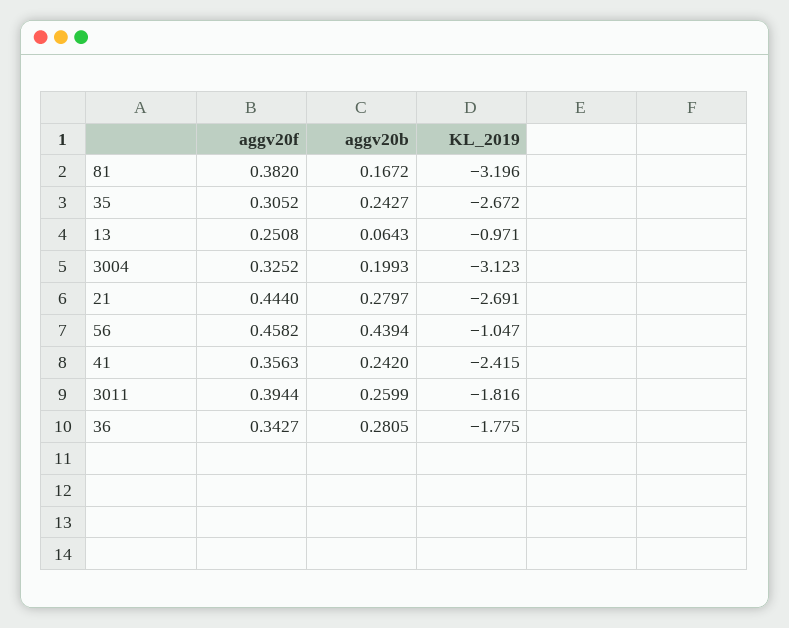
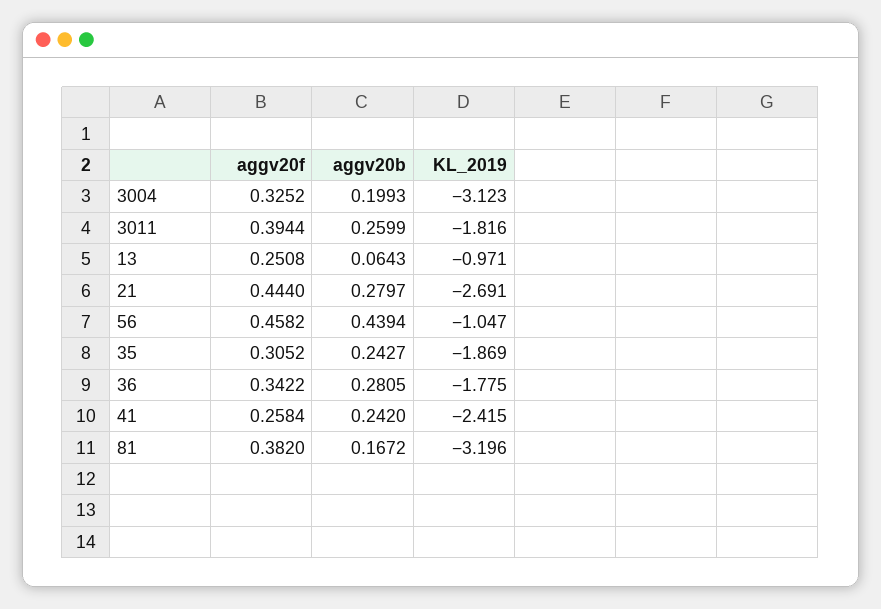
  {
    "aggv20f": {
      "81": 0.382,
      "35": 0.3052,
      "13": 0.2508,
      "3004": 0.3252,
      "21": 0.444,
      "56": 0.4582,
-     "41": 0.3563,
+     "41": 0.2584,
      "3011": 0.3944,
-     "36": 0.3427
+     "36": 0.3422
    },
    "aggv20b": {
      "81": 0.1672,
      "35": 0.2427,
      "13": 0.0643,
      "3004": 0.1993,
      "21": 0.2797,
      "56": 0.4394,
      "41": 0.242,
      "3011": 0.2599,
      "36": 0.2805
    },
    "KL_2019": {
      "81": -3.196,
-     "35": -2.672,
+     "35": -1.869,
      "13": -0.971,
      "3004": -3.123,
      "21": -2.691,
      "56": -1.047,
      "41": -2.415,
      "3011": -1.816,
      "36": -1.775
    }
  }

